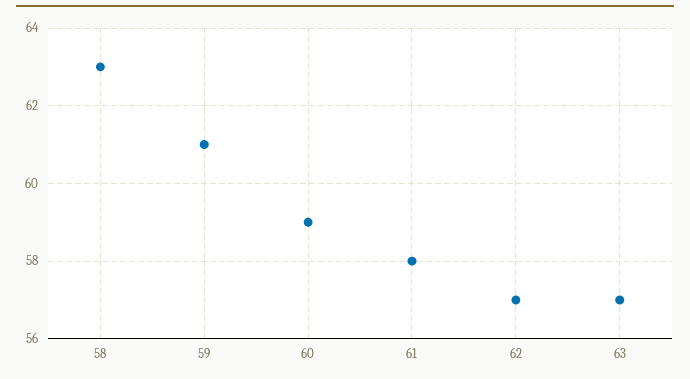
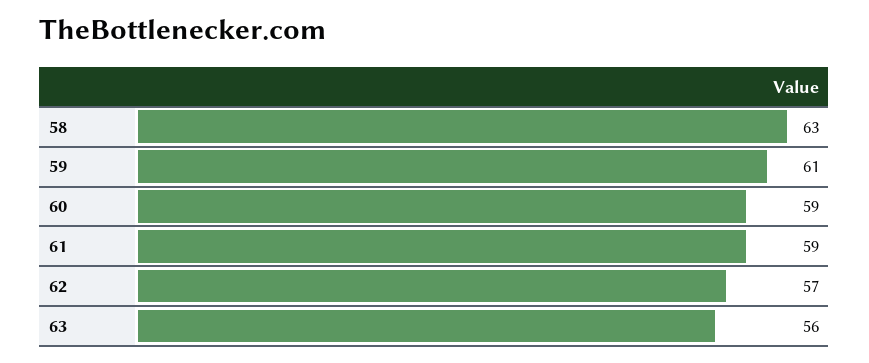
  {
    "58": 63,
    "59": 61,
    "60": 59,
-   "61": 58,
+   "61": 59,
    "62": 57,
-   "63": 57
+   "63": 56
  }

